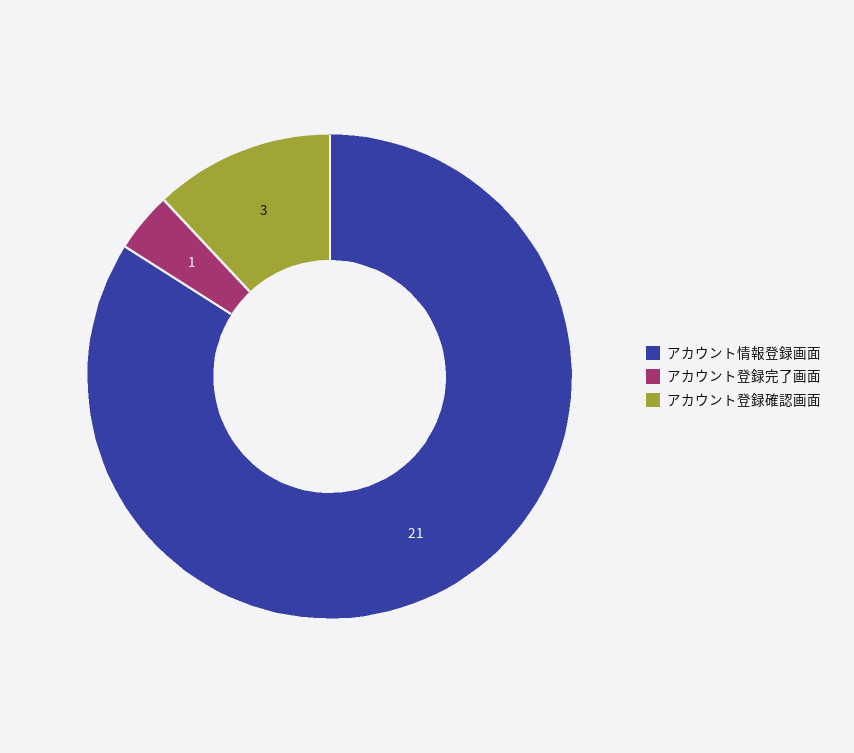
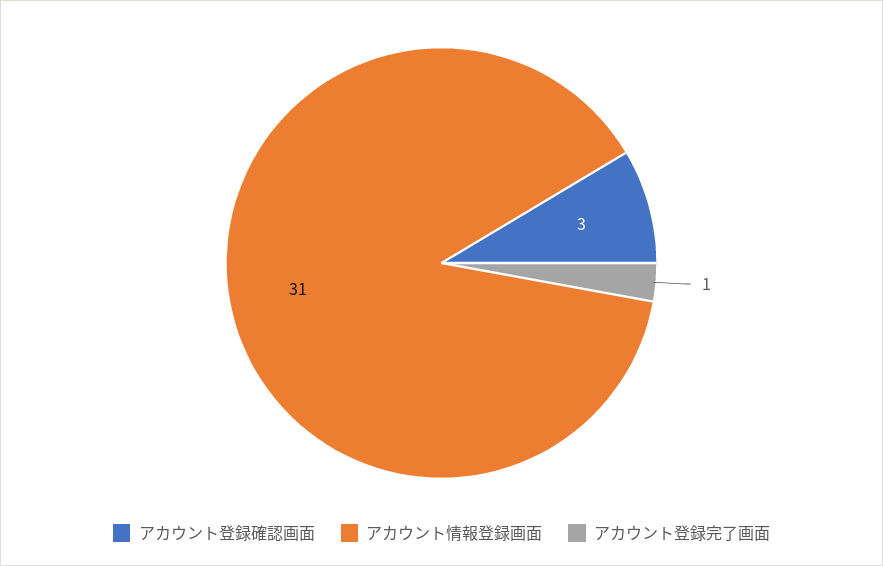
  {
-   "アカウント情報登録画面": 21,
+   "アカウント情報登録画面": 31,
    "アカウント登録完了画面": 1,
    "アカウント登録確認画面": 3
  }

